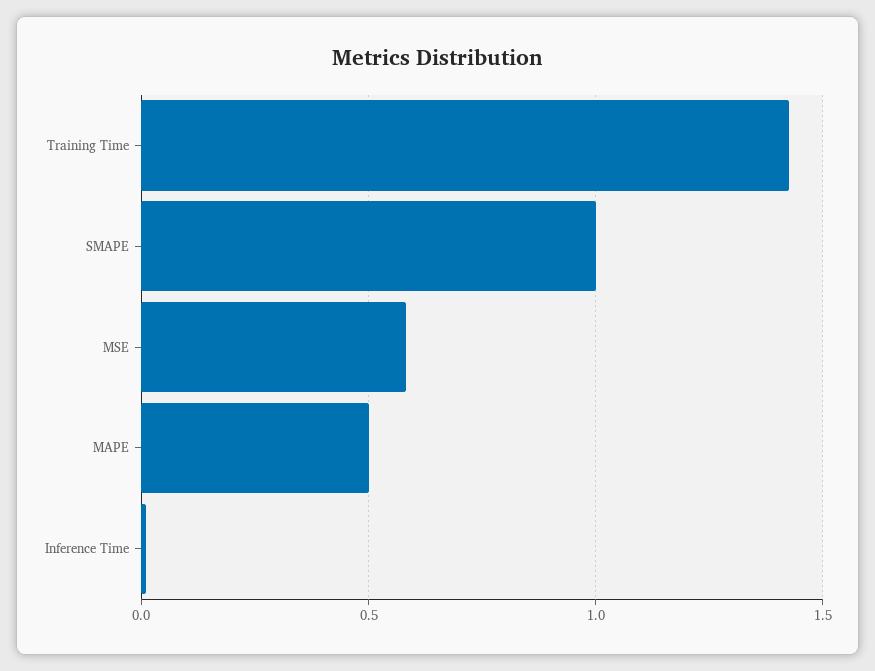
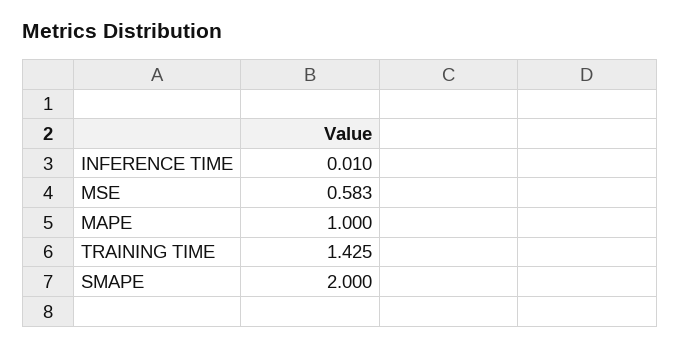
  {
    "Training Time": 1.425,
-   "SMAPE": 1,
+   "SMAPE": 2,
    "MSE": 0.583,
-   "MAPE": 0.5,
+   "MAPE": 1,
    "Inference Time": 0.01
  }

